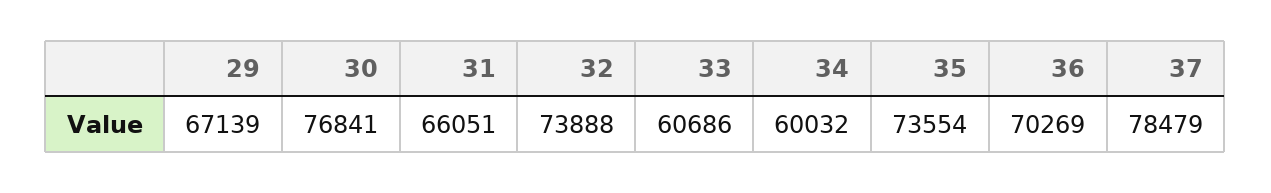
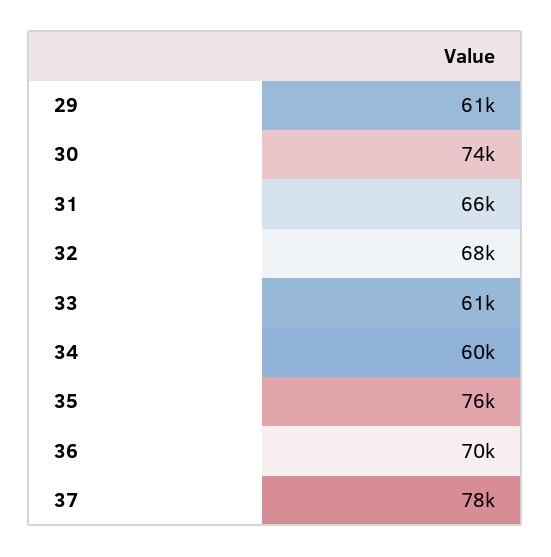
  {
-   "29": 67139,
+   "29": 61000,
-   "30": 76841,
+   "30": 74000,
    "31": 66051,
-   "32": 73888,
+   "32": 68000,
    "33": 60686,
    "34": 60032,
-   "35": 73554,
+   "35": 76000,
    "36": 70269,
    "37": 78479
  }

